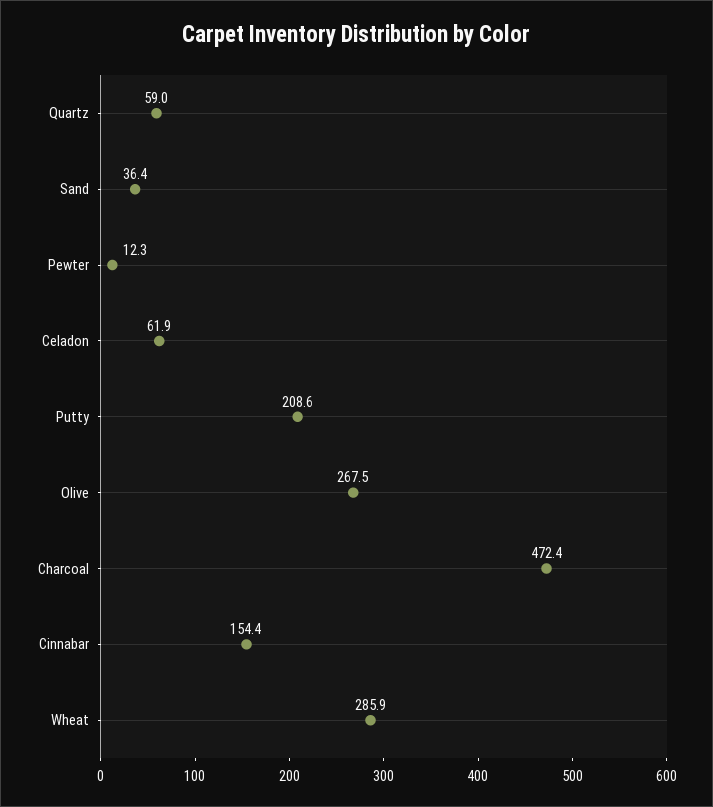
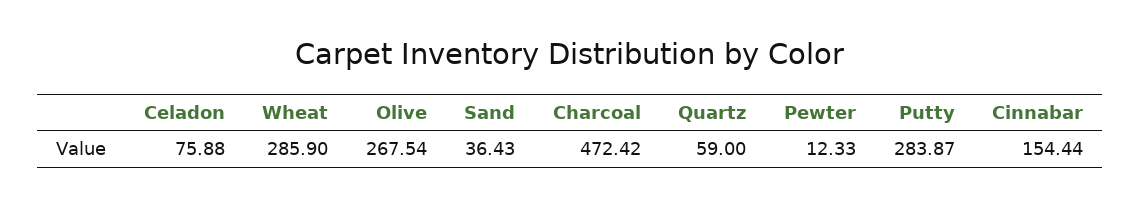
  {
    "Quartz": 59,
    "Sand": 36.43,
    "Pewter": 12.33,
-   "Celadon": 61.9,
+   "Celadon": 75.88,
-   "Putty": 208.6,
+   "Putty": 283.87,
    "Olive": 267.54,
    "Charcoal": 472.42,
    "Cinnabar": 154.44,
    "Wheat": 285.9
  }

